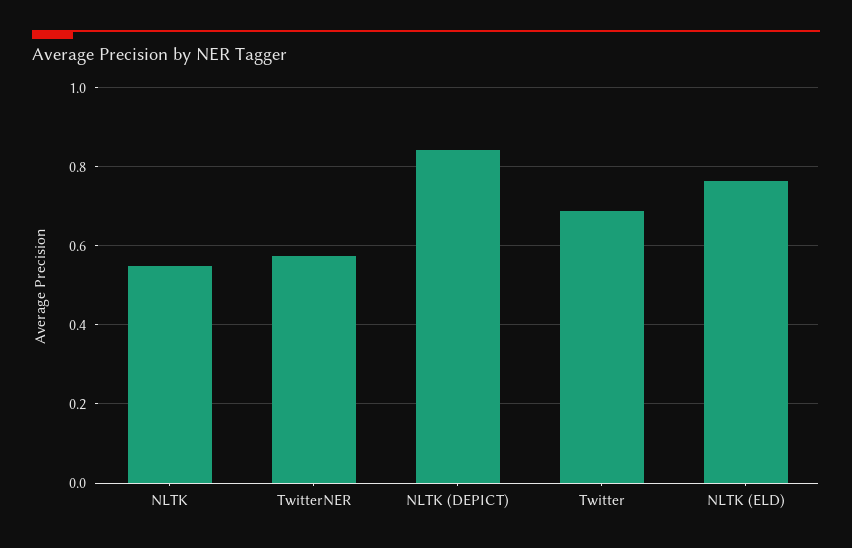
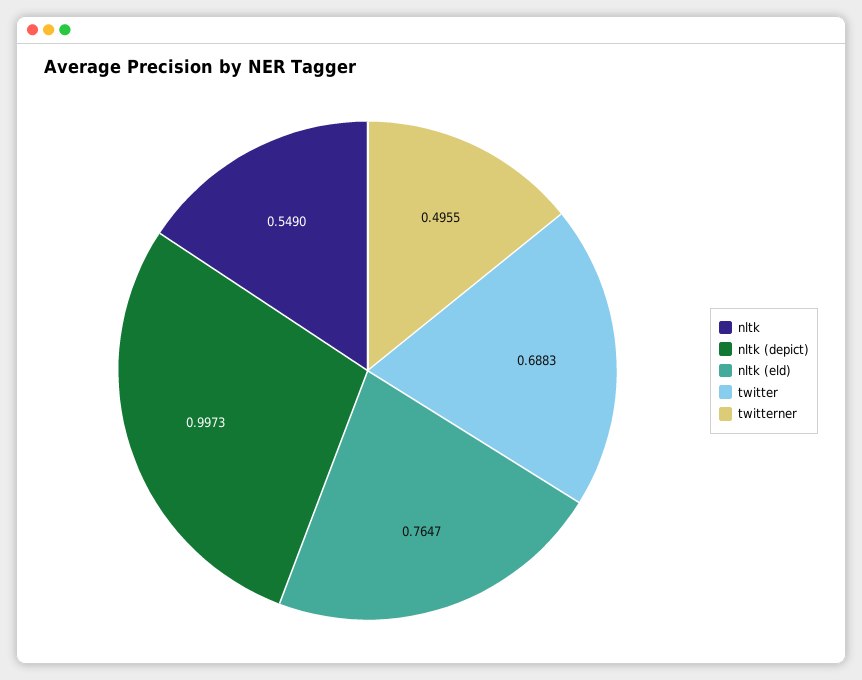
  {
    "NLTK": 0.549,
-   "TwitterNER": 0.58,
+   "TwitterNER": 0.4955,
-   "NLTK (DEPICT)": 0.84,
+   "NLTK (DEPICT)": 0.9973,
    "Twitter": 0.6883,
    "NLTK (ELD)": 0.7647
  }

